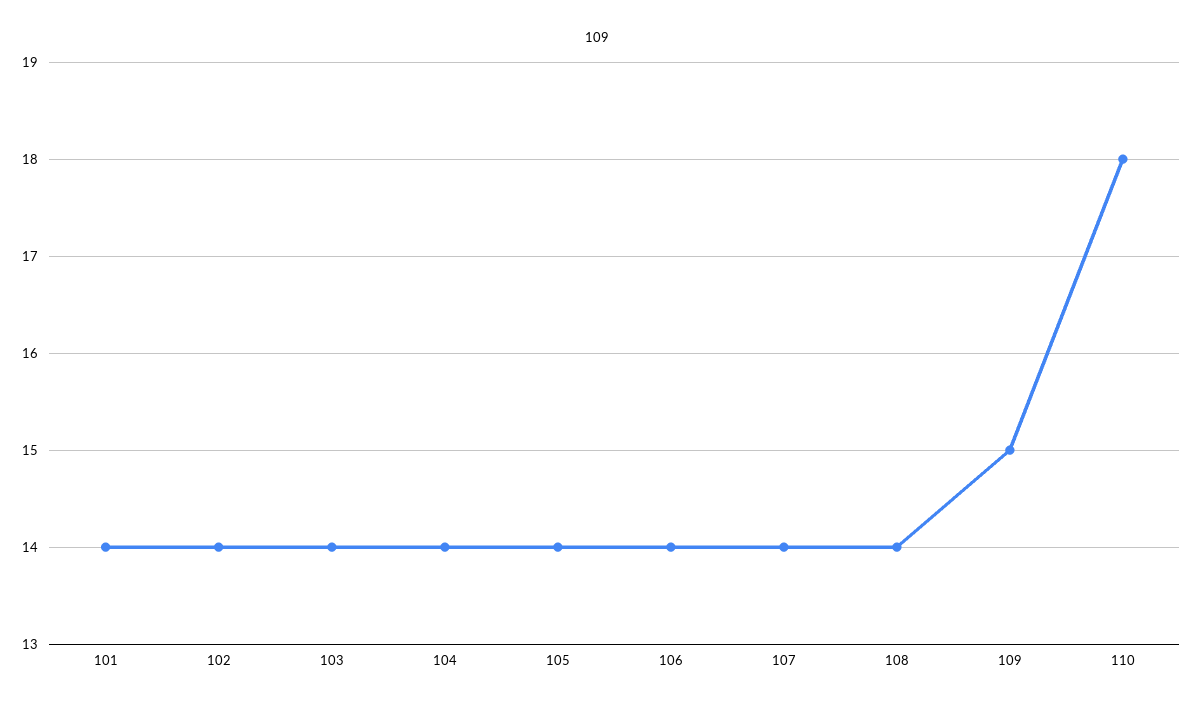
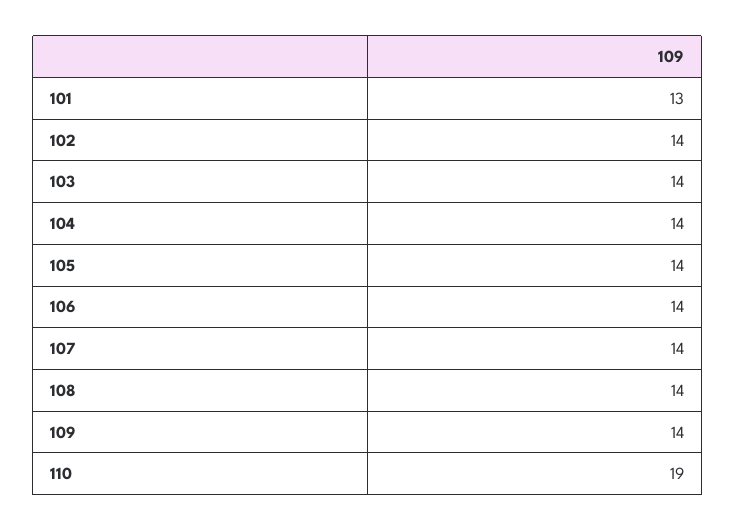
  {
-   "101": 14,
+   "101": 13,
    "102": 14,
    "103": 14,
    "104": 14,
    "105": 14,
    "106": 14,
    "107": 14,
    "108": 14,
-   "109": 15,
+   "109": 14,
-   "110": 18
+   "110": 19
  }

